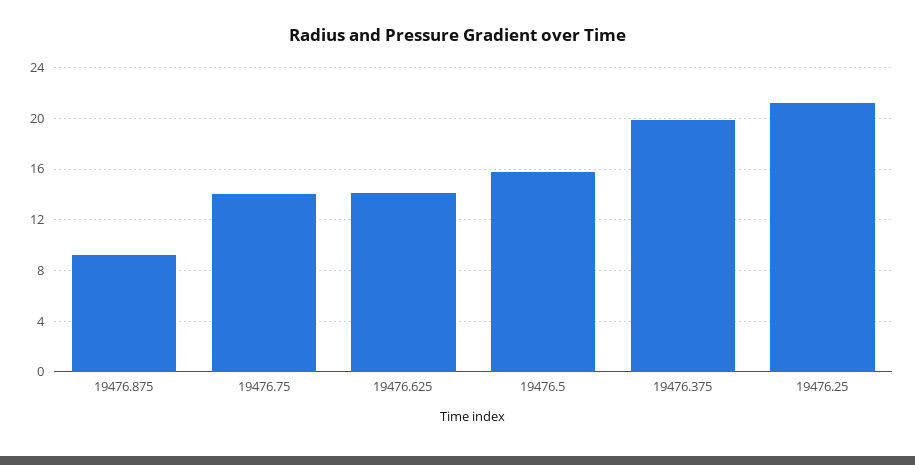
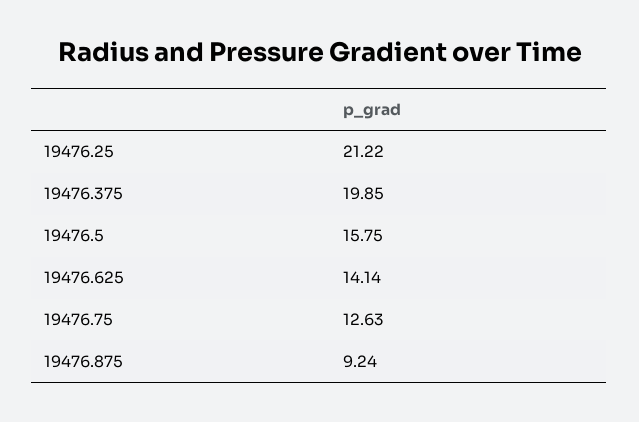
  {
    "19476.875": 9.24,
-   "19476.75": 14,
+   "19476.75": 12.63,
    "19476.625": 14.14,
    "19476.5": 15.75,
    "19476.375": 19.85,
    "19476.25": 21.22
  }

